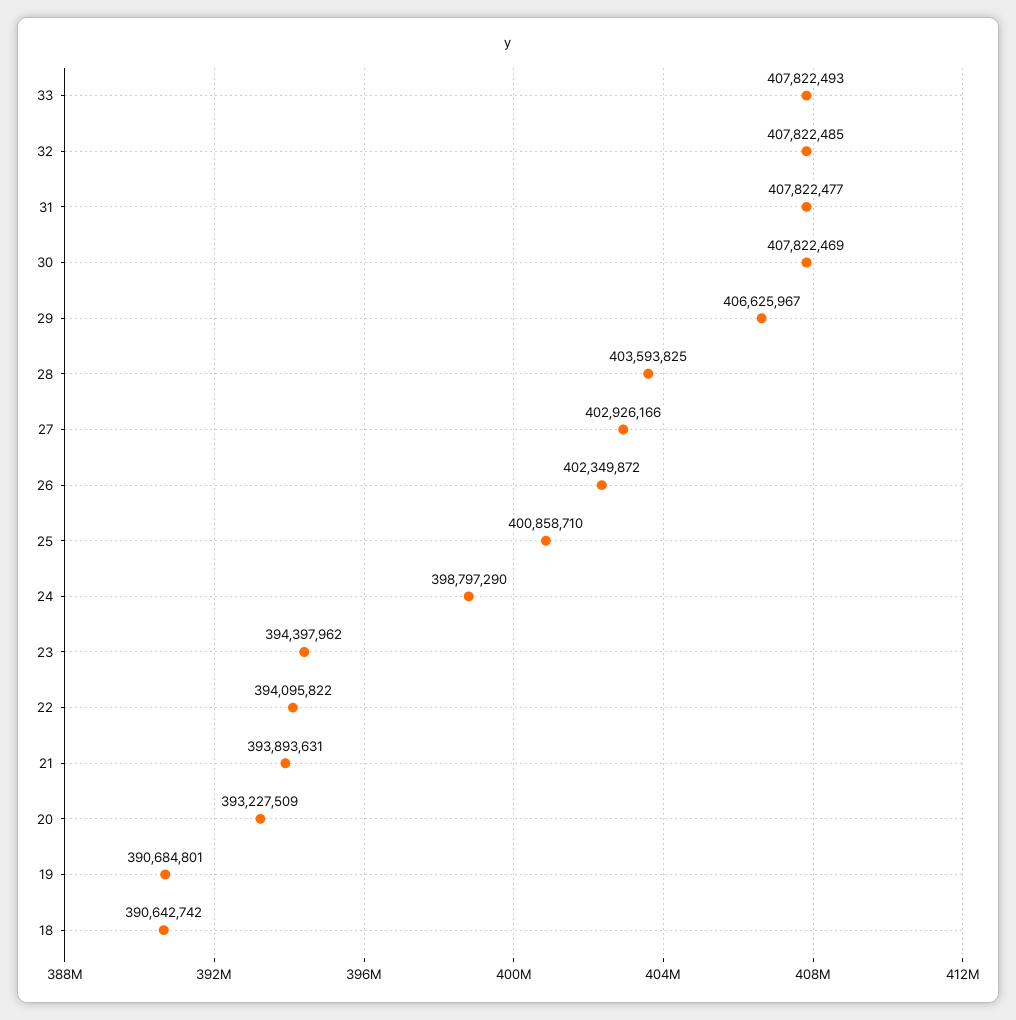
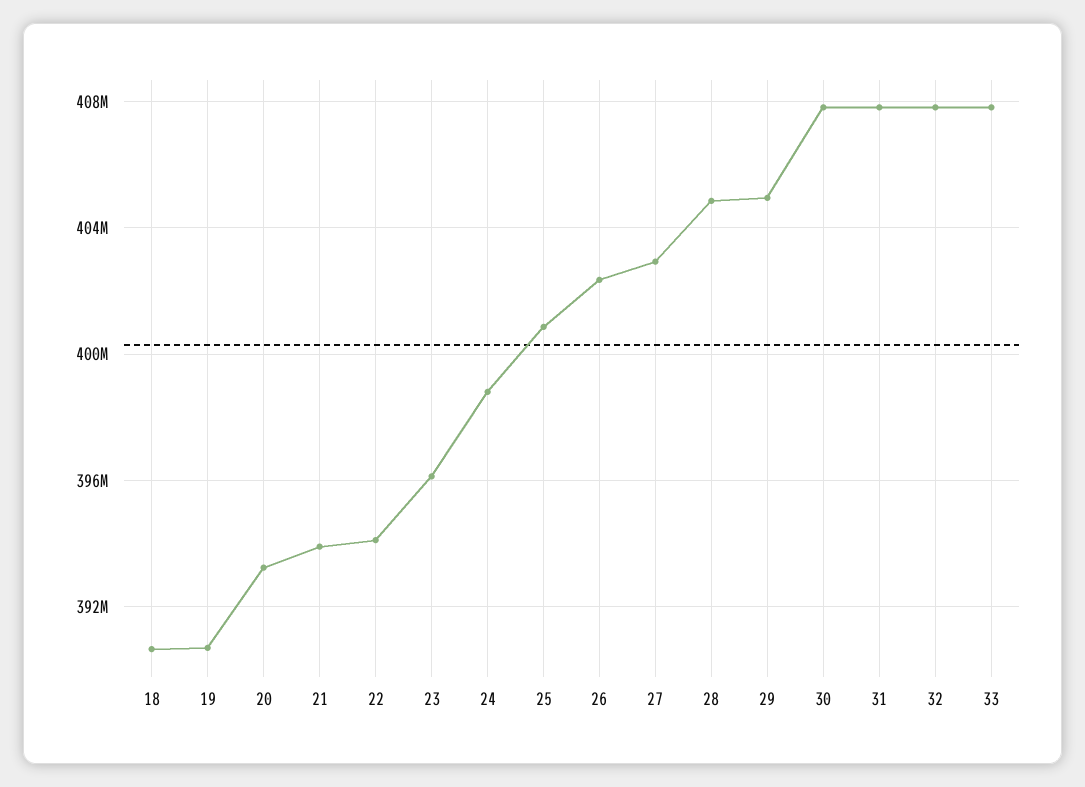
  {
    "33": 407822493,
    "32": 407822485,
    "31": 407822477,
    "30": 407822469,
-   "29": 406625967,
+   "29": 405000000,
-   "28": 403593825,
+   "28": 405000000,
    "27": 402926166,
    "26": 402349872,
    "25": 400858710,
    "24": 398797290,
-   "23": 394397962,
+   "23": 396000000,
    "22": 394095822,
    "21": 393893631,
    "20": 393227509,
    "19": 390684801,
    "18": 390642742
  }

